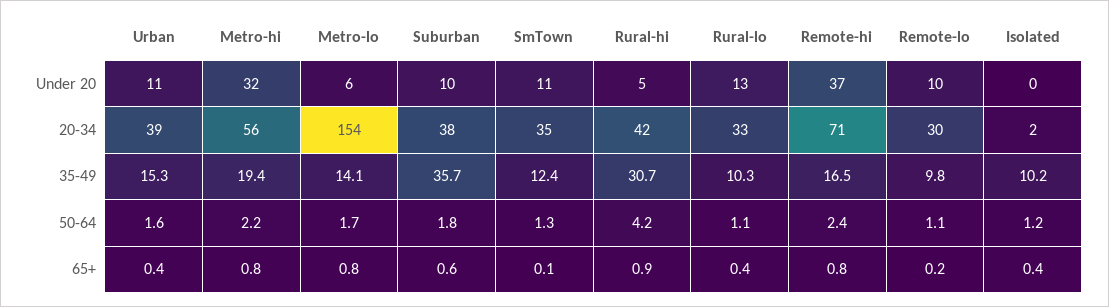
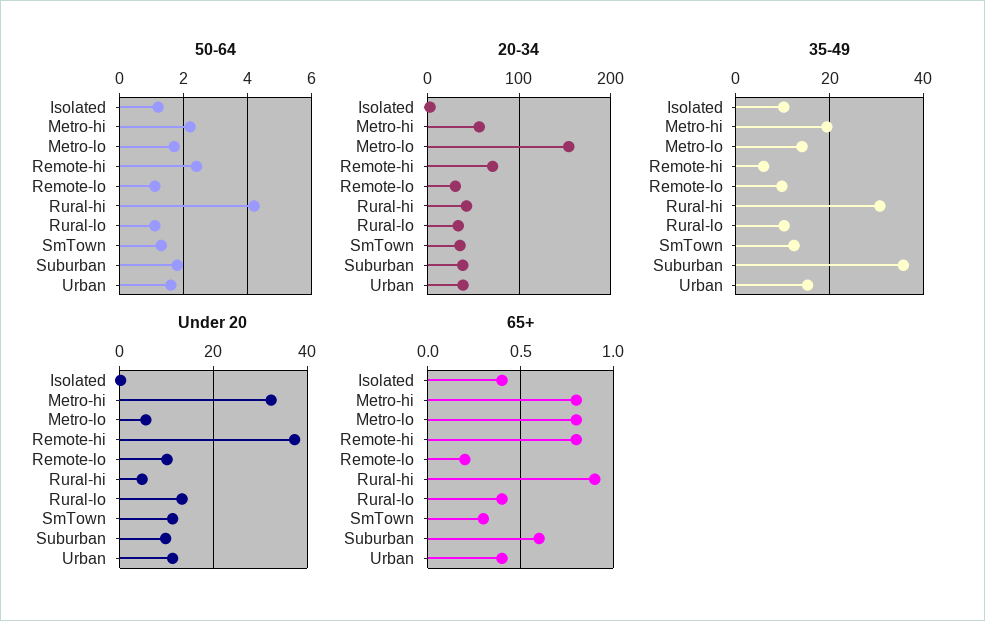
  {
    "Under 20": {
      "Urban": 11,
      "Metro-hi": 32,
      "Metro-lo": 6,
      "Suburban": 10,
      "SmTown": 11,
      "Rural-hi": 5,
      "Rural-lo": 13,
      "Remote-hi": 37,
      "Remote-lo": 10,
      "Isolated": 0
    },
    "20-34": {
      "Urban": 39,
      "Metro-hi": 56,
      "Metro-lo": 154,
      "Suburban": 38,
      "SmTown": 35,
      "Rural-hi": 42,
      "Rural-lo": 33,
      "Remote-hi": 71,
      "Remote-lo": 30,
      "Isolated": 2
    },
    "35-49": {
      "Urban": 15.3,
      "Metro-hi": 19.4,
      "Metro-lo": 14.1,
      "Suburban": 35.7,
      "SmTown": 12.4,
      "Rural-hi": 30.7,
      "Rural-lo": 10.3,
-     "Remote-hi": 16.5,
+     "Remote-hi": 6,
      "Remote-lo": 9.8,
      "Isolated": 10.2
    },
    "50-64": {
      "Urban": 1.6,
      "Metro-hi": 2.2,
      "Metro-lo": 1.7,
      "Suburban": 1.8,
      "SmTown": 1.3,
      "Rural-hi": 4.2,
      "Rural-lo": 1.1,
      "Remote-hi": 2.4,
      "Remote-lo": 1.1,
      "Isolated": 1.2
    },
    "65+": {
      "Urban": 0.4,
      "Metro-hi": 0.8,
      "Metro-lo": 0.8,
      "Suburban": 0.6,
-     "SmTown": 0.1,
+     "SmTown": 0.3,
      "Rural-hi": 0.9,
      "Rural-lo": 0.4,
      "Remote-hi": 0.8,
      "Remote-lo": 0.2,
      "Isolated": 0.4
    }
  }

